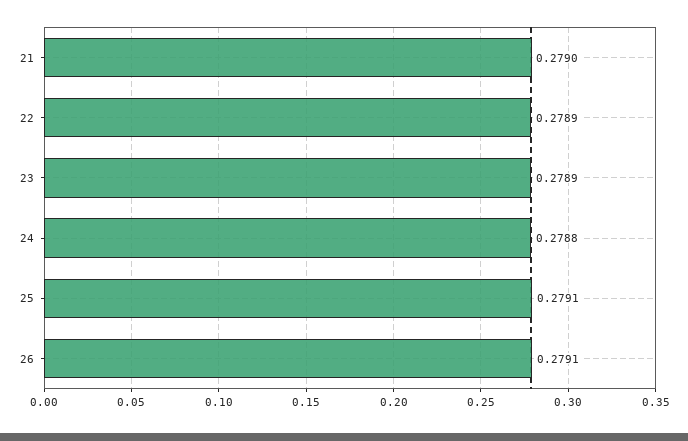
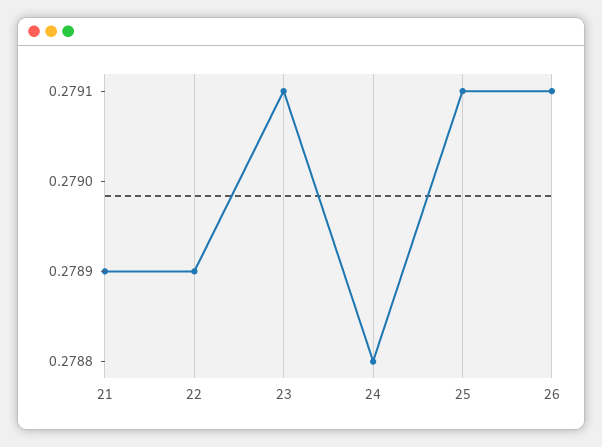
  {
-   "21": 0.279,
+   "21": 0.2789,
    "22": 0.2789,
-   "23": 0.2789,
+   "23": 0.2791,
    "24": 0.2788,
    "25": 0.2791,
    "26": 0.2791
  }

